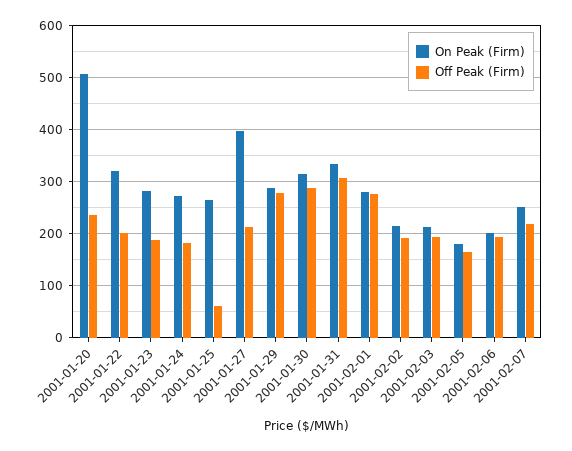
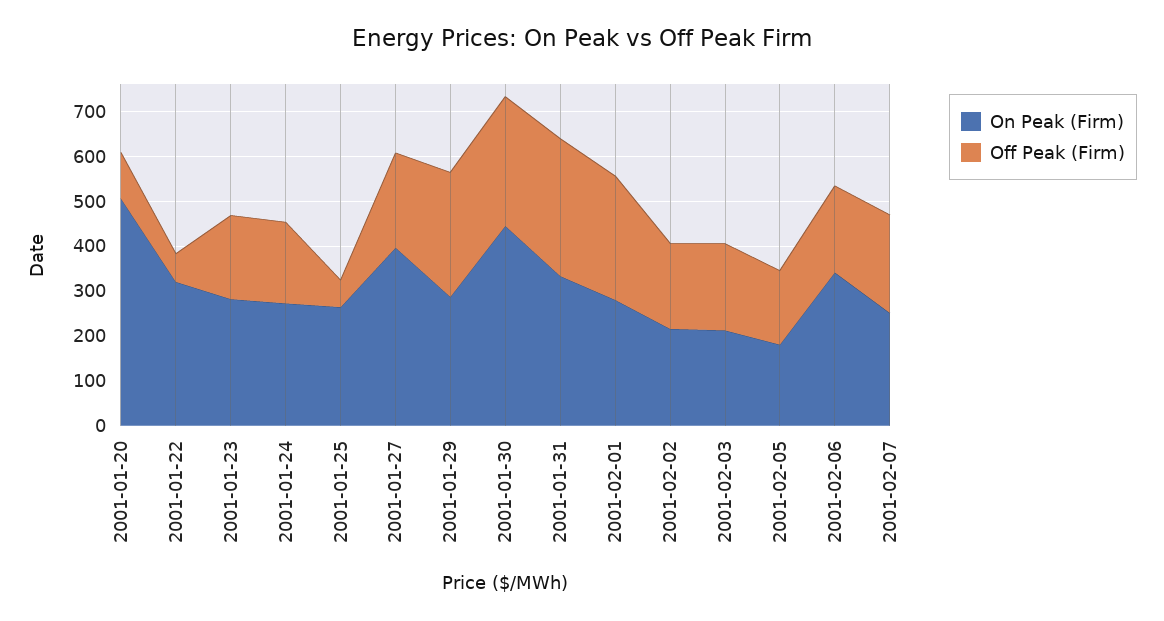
  {
    "On Peak (Firm)": {
      "2001-01-20": 500,
      "2001-01-22": 320,
      "2001-01-23": 280,
      "2001-01-24": 280,
      "2001-01-25": 260,
      "2001-01-27": 400,
      "2001-01-29": 280,
-     "2001-01-30": 320,
+     "2001-01-30": 440,
      "2001-01-31": 340,
      "2001-02-01": 280,
      "2001-02-02": 220,
      "2001-02-03": 220,
      "2001-02-05": 180,
-     "2001-02-06": 200,
+     "2001-02-06": 340,
      "2001-02-07": 260
    },
    "Off Peak (Firm)": {
-     "2001-01-20": 240,
+     "2001-01-20": 100,
-     "2001-01-22": 200,
+     "2001-01-22": 60,
      "2001-01-23": 180,
      "2001-01-24": 180,
      "2001-01-25": 60,
      "2001-01-27": 220,
      "2001-01-29": 280,
      "2001-01-30": 280,
      "2001-01-31": 300,
      "2001-02-01": 280,
      "2001-02-02": 200,
      "2001-02-03": 200,
      "2001-02-05": 160,
      "2001-02-06": 200,
      "2001-02-07": 220
    }
  }

